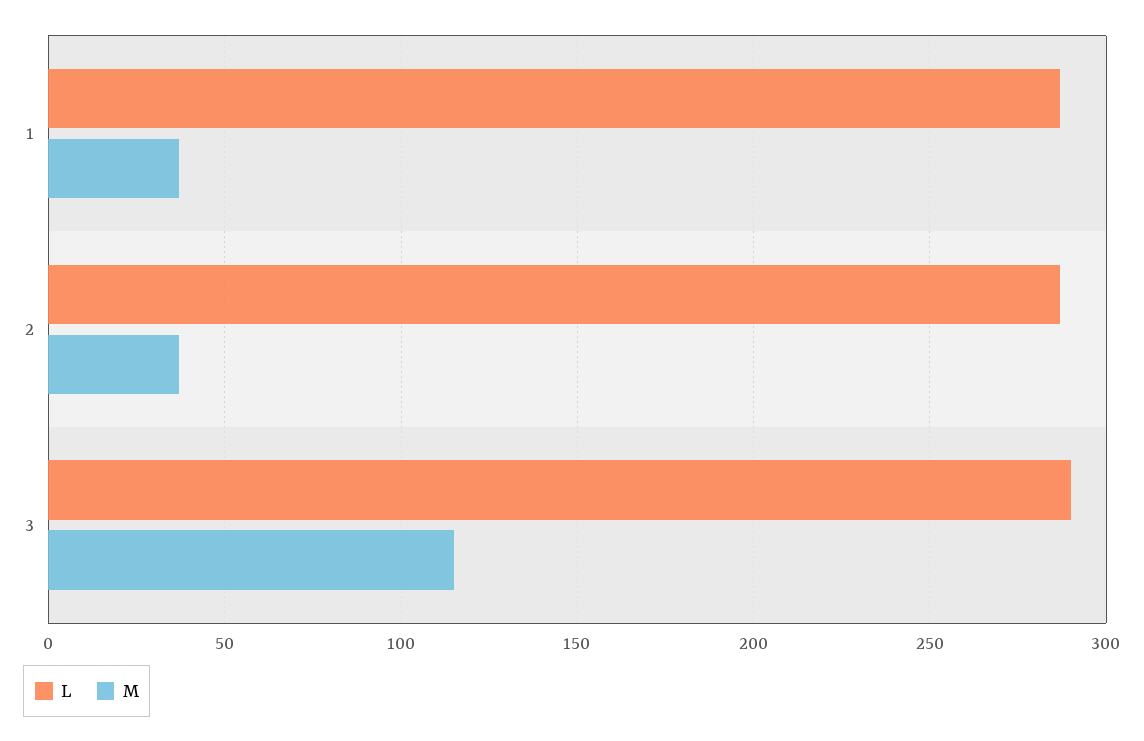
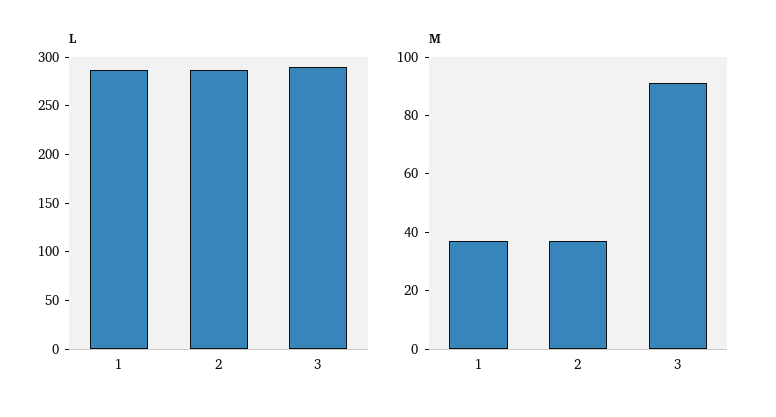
  {
    "L": {
      "1": 285,
      "2": 285,
      "3": 290
    },
    "M": {
      "1": 35,
      "2": 35,
-     "3": 115
+     "3": 90
    }
  }

